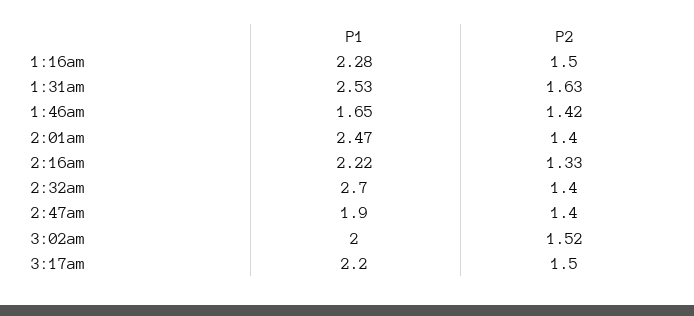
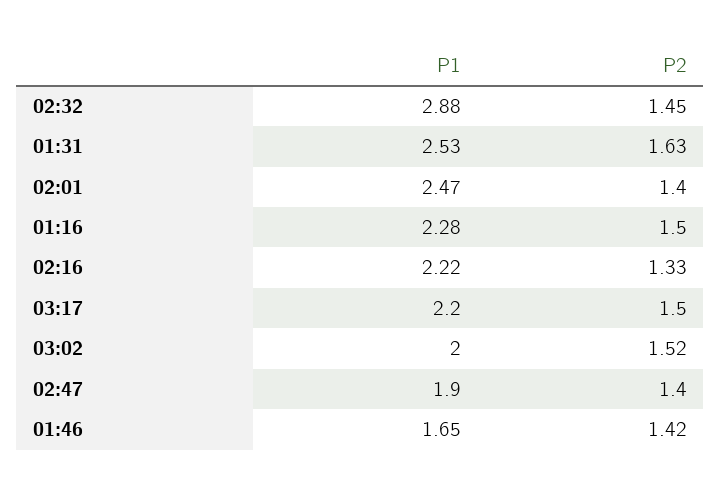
  {
    "P1": {
      "1:16am": 2.28,
      "1:31am": 2.53,
      "1:46am": 1.65,
      "2:01am": 2.47,
      "2:16am": 2.22,
-     "2:32am": 2.7,
+     "2:32am": 2.88,
      "2:47am": 1.9,
      "3:02am": 2,
      "3:17am": 2.2
    },
    "P2": {
      "1:16am": 1.5,
      "1:31am": 1.63,
      "1:46am": 1.42,
      "2:01am": 1.4,
      "2:16am": 1.33,
-     "2:32am": 1.4,
+     "2:32am": 1.45,
      "2:47am": 1.4,
      "3:02am": 1.52,
      "3:17am": 1.5
    }
  }

